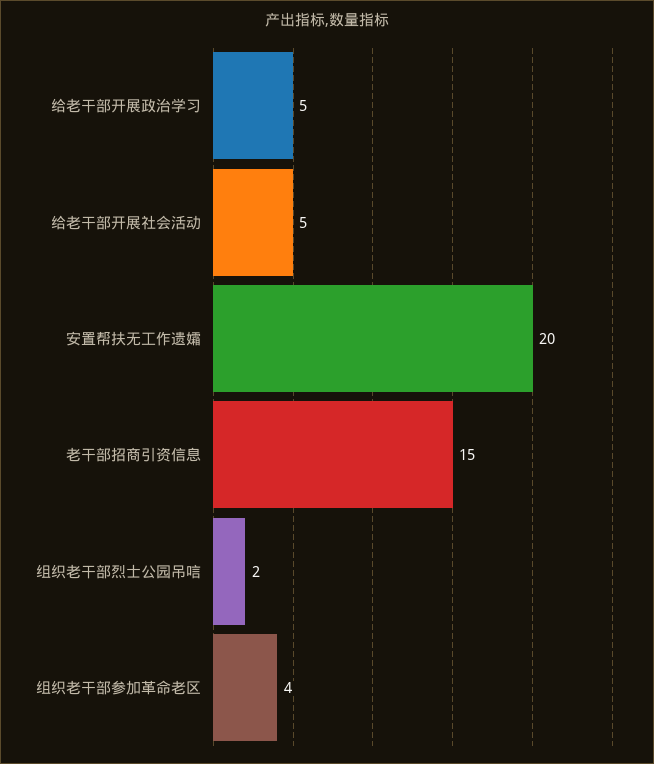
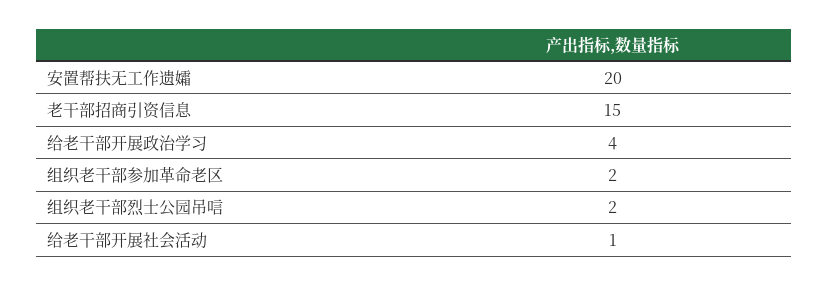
  {
-   "给老干部开展政治学习": 5,
+   "给老干部开展政治学习": 4,
-   "给老干部开展社会活动": 5,
+   "给老干部开展社会活动": 1,
    "安置帮扶无工作遗孀": 20,
    "老干部招商引资信息": 15,
    "组织老干部烈士公园吊唁": 2,
-   "组织老干部参加革命老区": 4
+   "组织老干部参加革命老区": 2
  }

